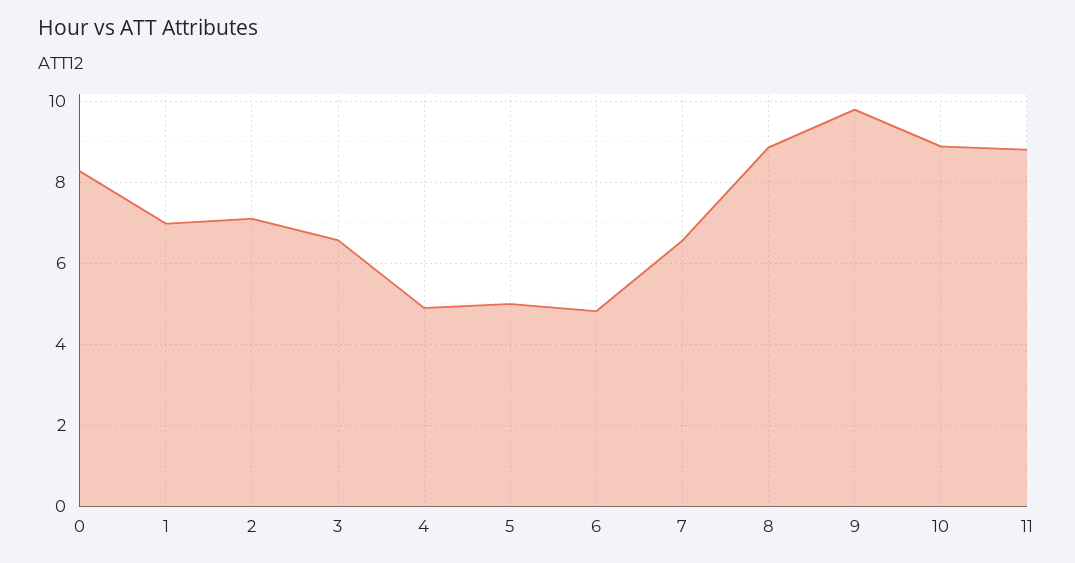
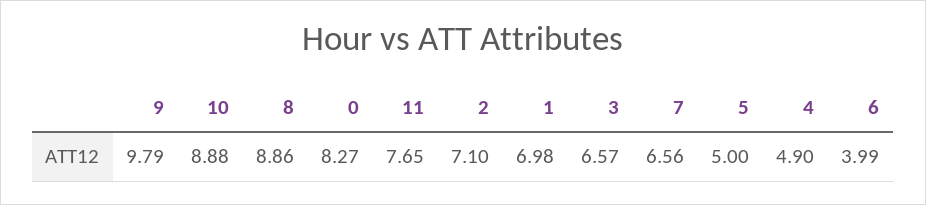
  {
    "0": 8.27,
    "1": 6.98,
    "2": 7.1,
    "3": 6.57,
    "4": 4.9,
    "5": 5,
-   "6": 4.8,
+   "6": 3.99,
    "7": 6.56,
    "8": 8.86,
    "9": 9.79,
    "10": 8.88,
-   "11": 8.8
+   "11": 7.65
  }

